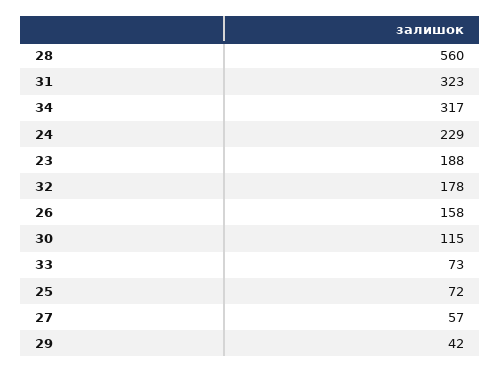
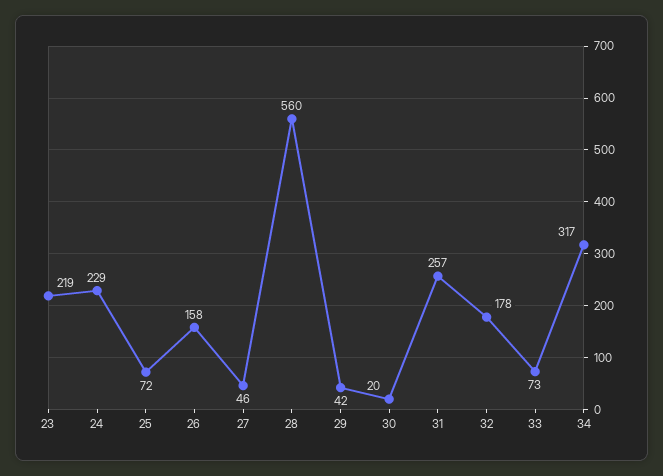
  {
    "28": 560,
-   "31": 323,
+   "31": 257,
    "34": 317,
    "24": 229,
-   "23": 188,
+   "23": 219,
    "32": 178,
    "26": 158,
-   "30": 115,
+   "30": 20,
    "33": 73,
    "25": 72,
-   "27": 57,
+   "27": 46,
    "29": 42
  }

